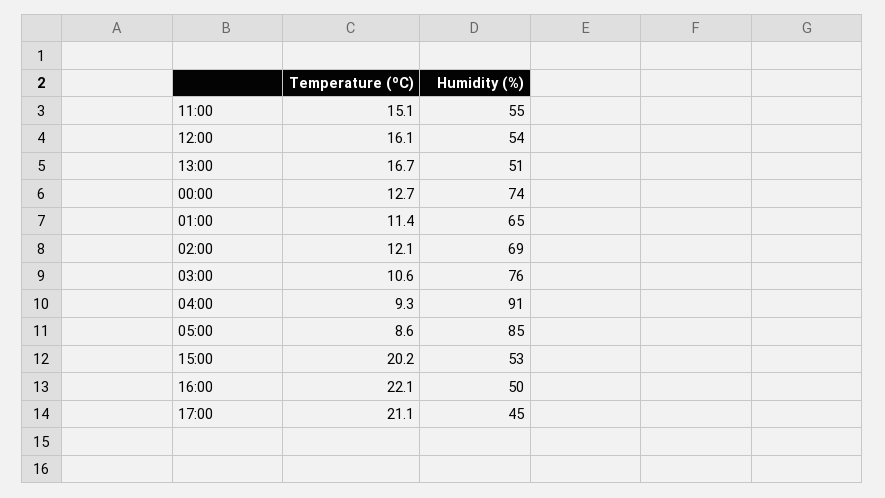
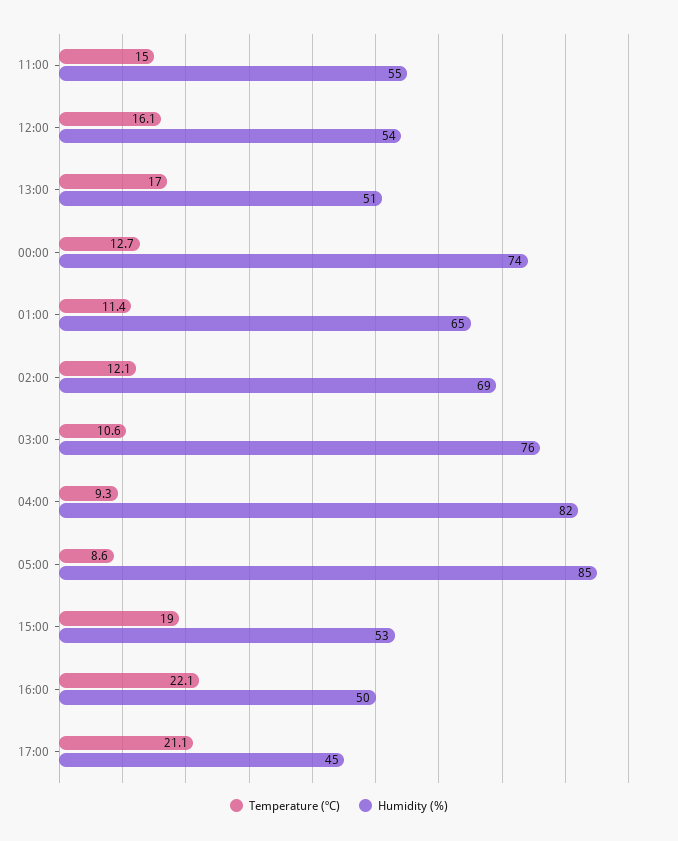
  {
    "Temperature (ºC)": {
-     "11:00": 15.1,
+     "11:00": 15,
      "12:00": 16.1,
-     "13:00": 16.7,
+     "13:00": 17,
      "00:00": 12.7,
      "01:00": 11.4,
      "02:00": 12.1,
      "03:00": 10.6,
      "04:00": 9.3,
      "05:00": 8.6,
-     "15:00": 20.2,
+     "15:00": 19,
      "16:00": 22.1,
      "17:00": 21.1
    },
    "Humidity (%)": {
      "11:00": 55,
      "12:00": 54,
      "13:00": 51,
      "00:00": 74,
      "01:00": 65,
      "02:00": 69,
      "03:00": 76,
-     "04:00": 91,
+     "04:00": 82,
      "05:00": 85,
      "15:00": 53,
      "16:00": 50,
      "17:00": 45
    }
  }

